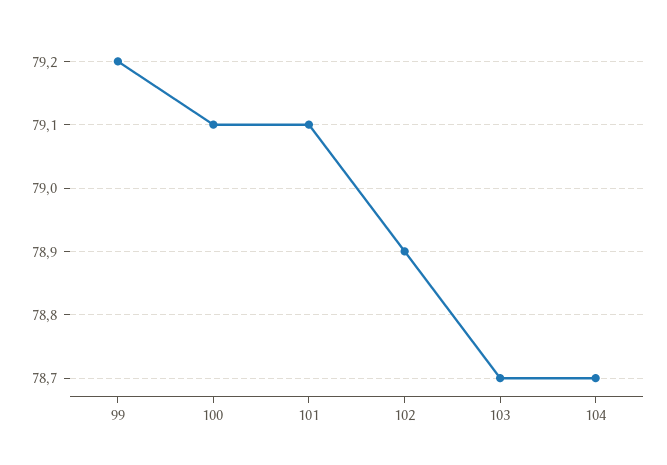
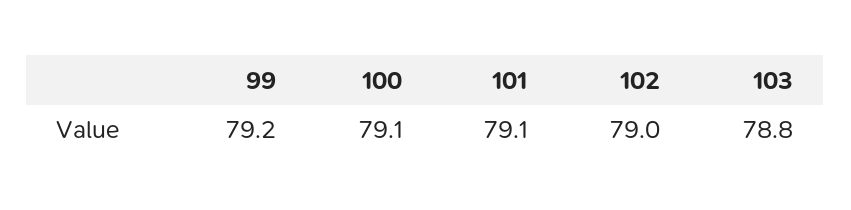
  {
    "99": 79.2,
    "100": 79.1,
    "101": 79.1,
-   "102": 78.9,
+   "102": 79,
-   "103": 78.7,
+   "103": 78.8
-   "104": 78.7
  }

